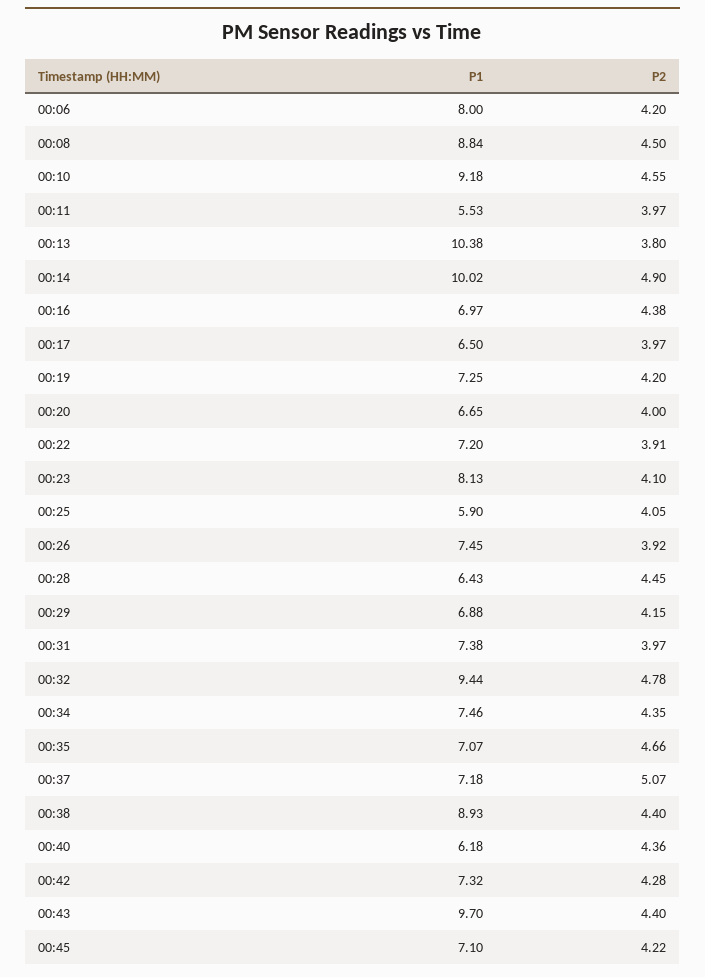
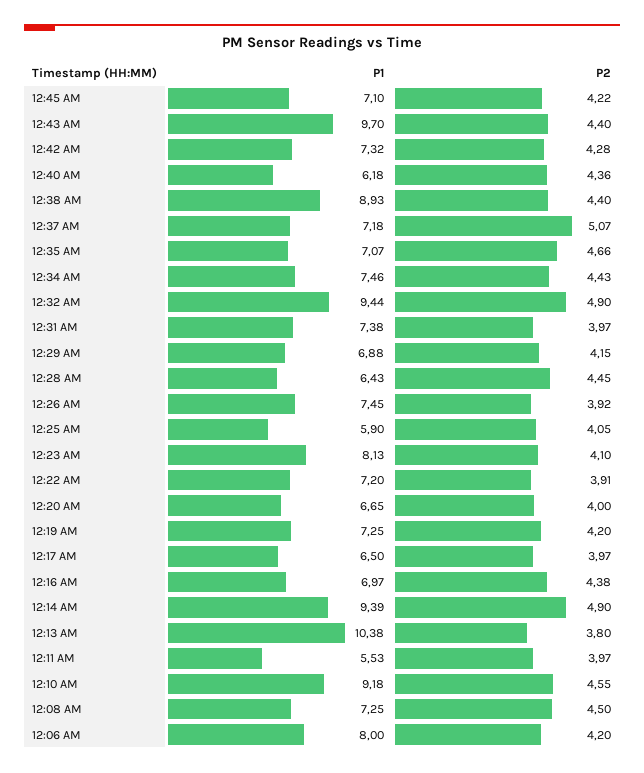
  {
    "P1": {
      "00:06": 8,
-     "00:08": 8.84,
+     "00:08": 7.25,
      "00:10": 9.18,
      "00:11": 5.53,
      "00:13": 10.38,
-     "00:14": 10.02,
+     "00:14": 9.39,
      "00:16": 6.97,
      "00:17": 6.5,
      "00:19": 7.25,
      "00:20": 6.65,
      "00:22": 7.2,
      "00:23": 8.13,
      "00:25": 5.9,
      "00:26": 7.45,
      "00:28": 6.43,
      "00:29": 6.88,
      "00:31": 7.38,
      "00:32": 9.44,
      "00:34": 7.46,
      "00:35": 7.07,
      "00:37": 7.18,
      "00:38": 8.93,
      "00:40": 6.18,
      "00:42": 7.32,
      "00:43": 9.7,
      "00:45": 7.1
    },
    "P2": {
      "00:06": 4.2,
      "00:08": 4.5,
      "00:10": 4.55,
      "00:11": 3.97,
      "00:13": 3.8,
      "00:14": 4.9,
      "00:16": 4.38,
      "00:17": 3.97,
      "00:19": 4.2,
      "00:20": 4,
      "00:22": 3.91,
      "00:23": 4.1,
      "00:25": 4.05,
      "00:26": 3.92,
      "00:28": 4.45,
      "00:29": 4.15,
      "00:31": 3.97,
-     "00:32": 4.78,
+     "00:32": 4.9,
-     "00:34": 4.35,
+     "00:34": 4.43,
      "00:35": 4.66,
      "00:37": 5.07,
      "00:38": 4.4,
      "00:40": 4.36,
      "00:42": 4.28,
      "00:43": 4.4,
      "00:45": 4.22
    }
  }

